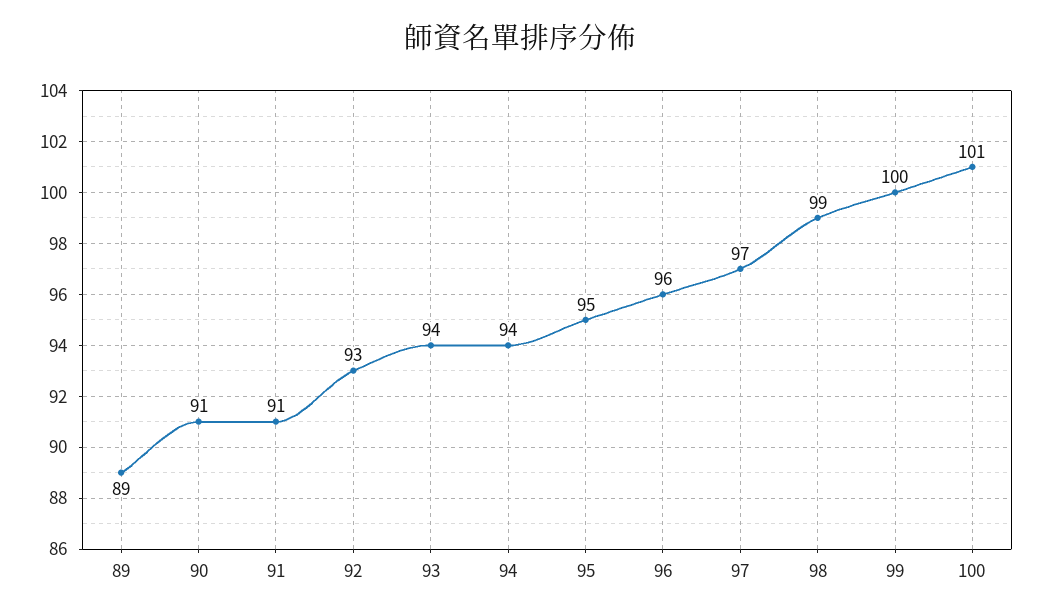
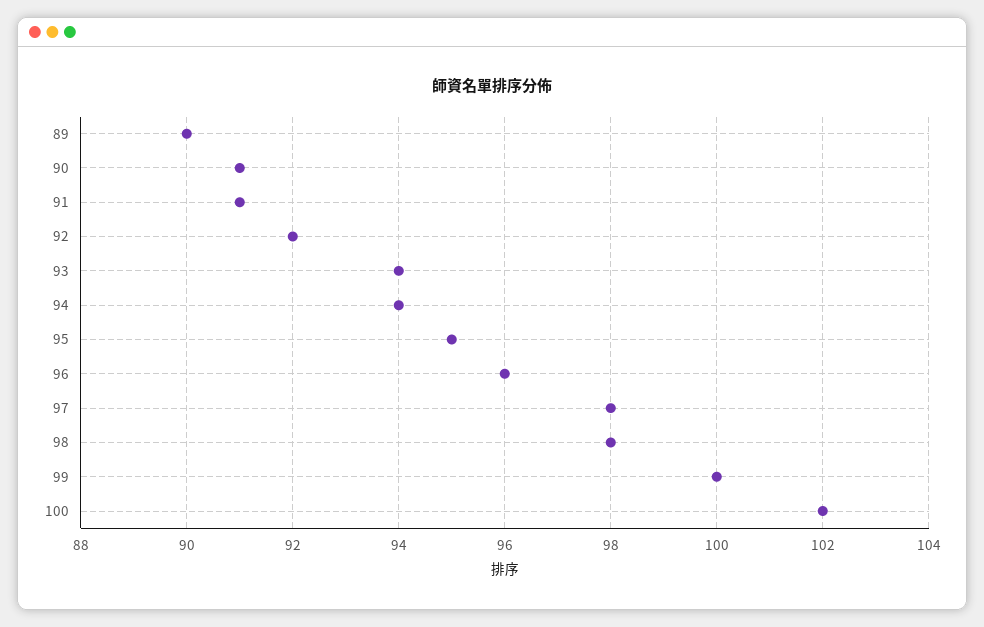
  {
-   "89": 89,
+   "89": 90,
    "90": 91,
    "91": 91,
-   "92": 93,
+   "92": 92,
    "93": 94,
    "94": 94,
    "95": 95,
    "96": 96,
-   "97": 97,
+   "97": 98,
-   "98": 99,
+   "98": 98,
    "99": 100,
-   "100": 101
+   "100": 102
  }

